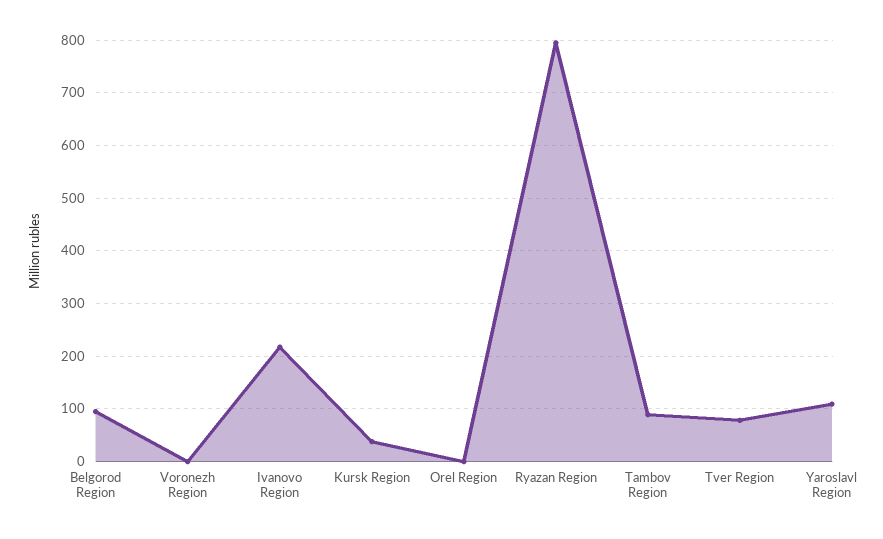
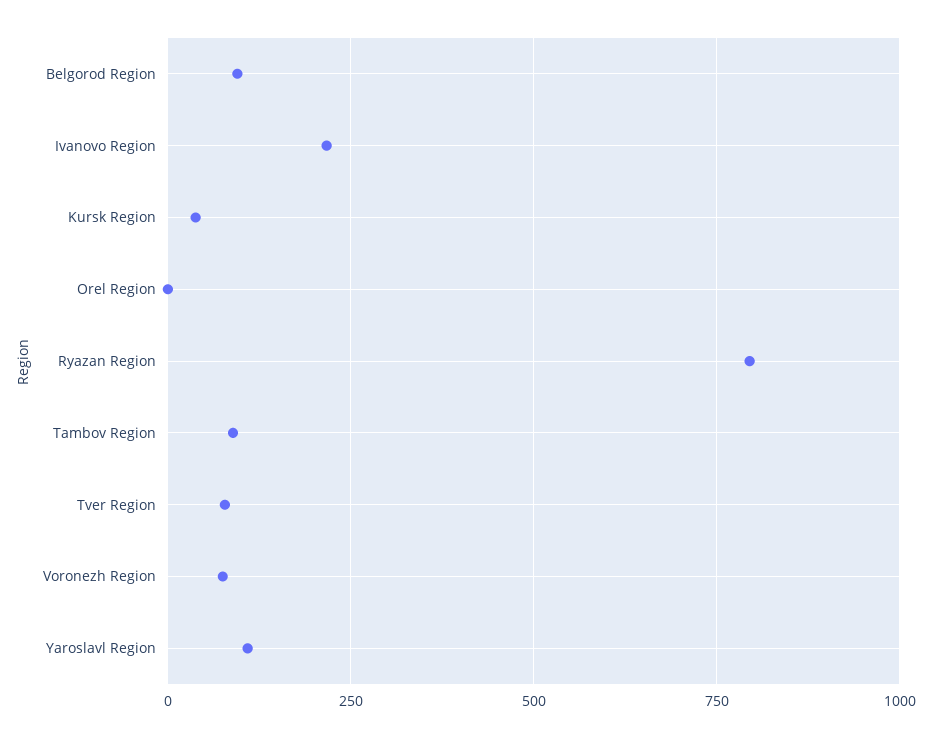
  {
    "Belgorod Region": 100,
-   "Voronezh Region": 0,
+   "Voronezh Region": 75,
    "Ivanovo Region": 220,
    "Kursk Region": 40,
    "Orel Region": 0,
    "Ryazan Region": 800,
    "Tambov Region": 80,
    "Tver Region": 80,
    "Yaroslavl Region": 100
  }

